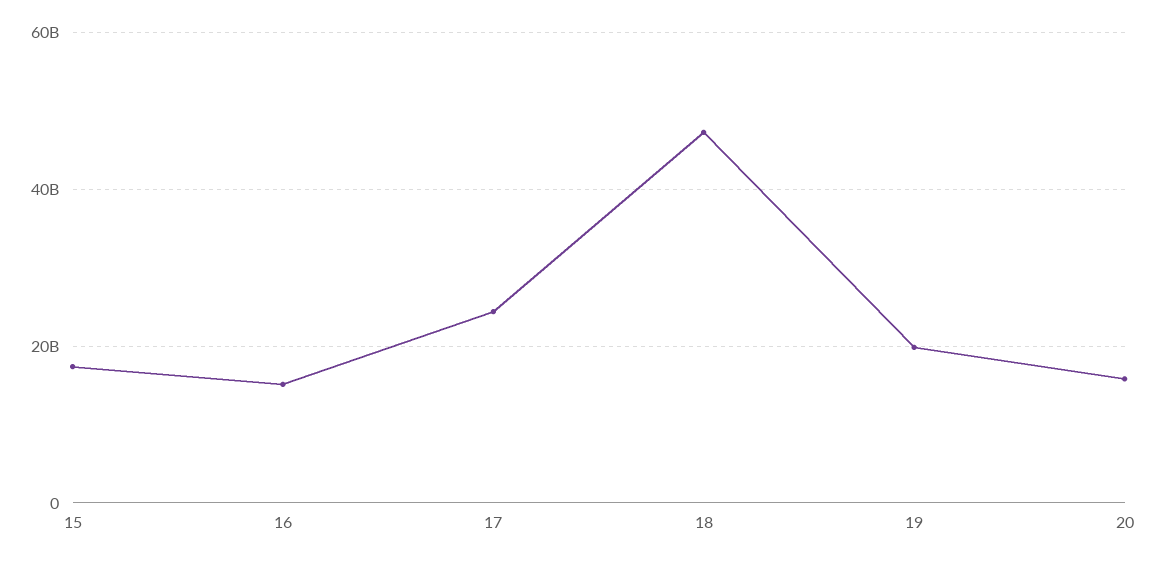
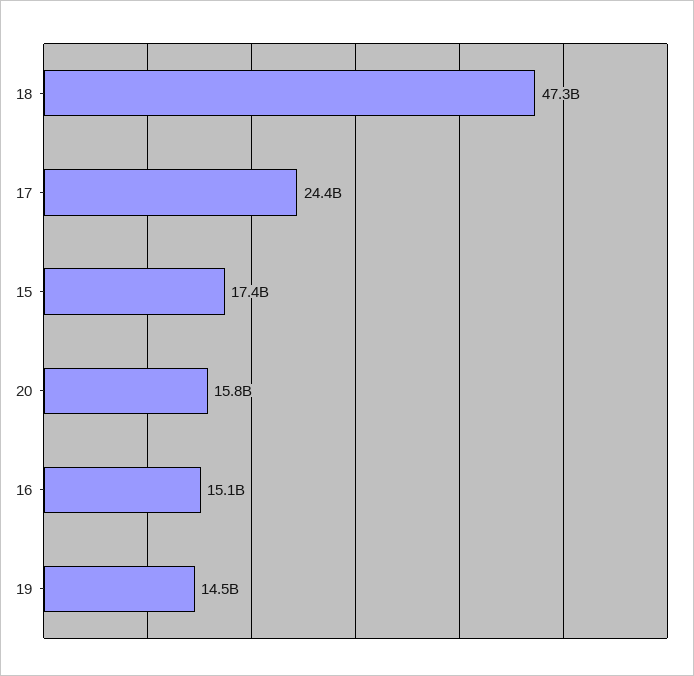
  {
    "15": 17400000000,
    "16": 15100000000,
    "17": 24400000000,
    "18": 47300000000,
-   "19": 20000000000,
+   "19": 14500000000,
    "20": 15800000000
  }

